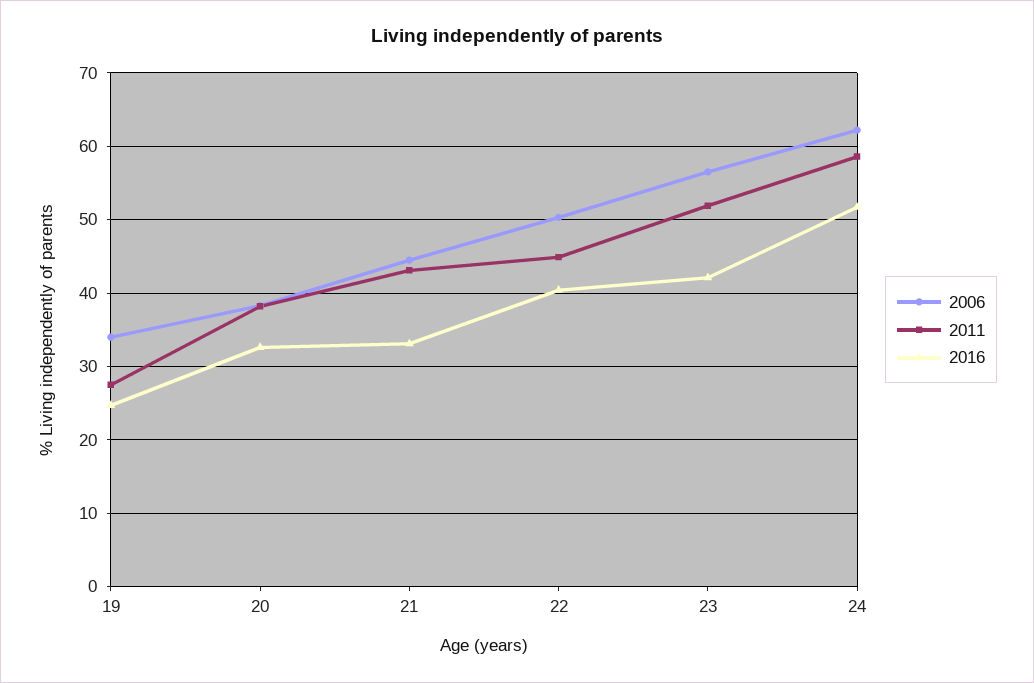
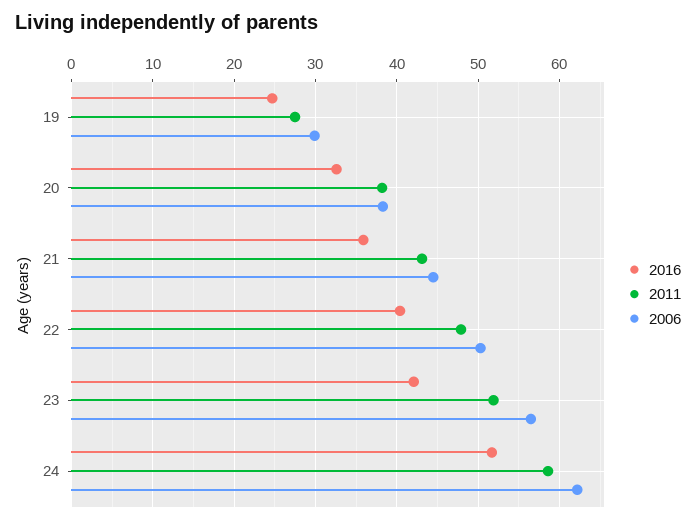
  {
    "2006": {
-     "19": 34,
+     "19": 30,
      "20": 38,
      "21": 45,
      "22": 50,
      "23": 57,
      "24": 62
    },
    "2011": {
      "19": 28,
      "20": 38,
      "21": 43,
-     "22": 45,
+     "22": 48,
      "23": 52,
      "24": 59
    },
    "2016": {
      "19": 25,
      "20": 33,
-     "21": 33,
+     "21": 36,
      "22": 40,
      "23": 42,
      "24": 52
    }
  }

